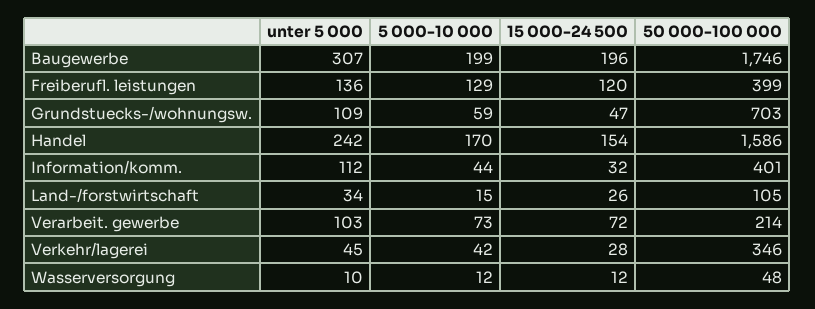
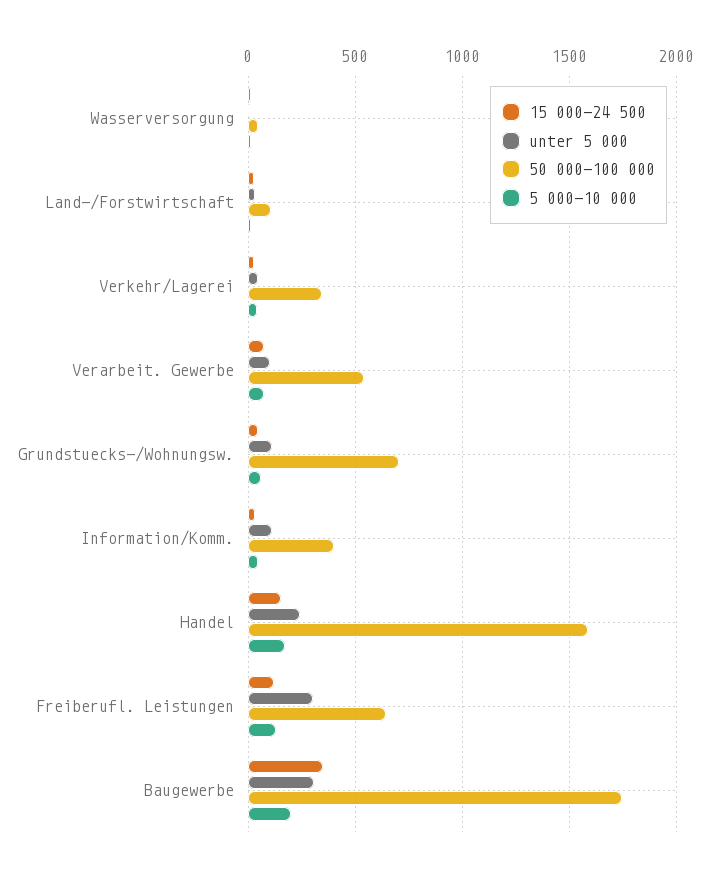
  {
    "unter 5 000": {
      "Baugewerbe": 307,
-     "Freiberufl. leistungen": 136,
+     "Freiberufl. leistungen": 300,
      "Grundstuecks-/wohnungsw.": 109,
      "Handel": 242,
      "Information/komm.": 112,
      "Land-/forstwirtschaft": 34,
      "Verarbeit. gewerbe": 103,
      "Verkehr/lagerei": 45,
      "Wasserversorgung": 10
    },
    "5 000-10 000": {
      "Baugewerbe": 199,
      "Freiberufl. leistungen": 129,
      "Grundstuecks-/wohnungsw.": 59,
      "Handel": 170,
      "Information/komm.": 44,
      "Land-/forstwirtschaft": 15,
      "Verarbeit. gewerbe": 73,
      "Verkehr/lagerei": 42,
      "Wasserversorgung": 12
    },
    "15 000-24 500": {
-     "Baugewerbe": 196,
+     "Baugewerbe": 350,
      "Freiberufl. leistungen": 120,
      "Grundstuecks-/wohnungsw.": 47,
      "Handel": 154,
      "Information/komm.": 32,
      "Land-/forstwirtschaft": 26,
      "Verarbeit. gewerbe": 72,
      "Verkehr/lagerei": 28,
      "Wasserversorgung": 12
    },
    "50 000-100 000": {
      "Baugewerbe": 1746,
-     "Freiberufl. leistungen": 399,
+     "Freiberufl. leistungen": 650,
      "Grundstuecks-/wohnungsw.": 703,
      "Handel": 1586,
      "Information/komm.": 401,
      "Land-/forstwirtschaft": 105,
-     "Verarbeit. gewerbe": 214,
+     "Verarbeit. gewerbe": 550,
      "Verkehr/lagerei": 346,
      "Wasserversorgung": 48
    }
  }

